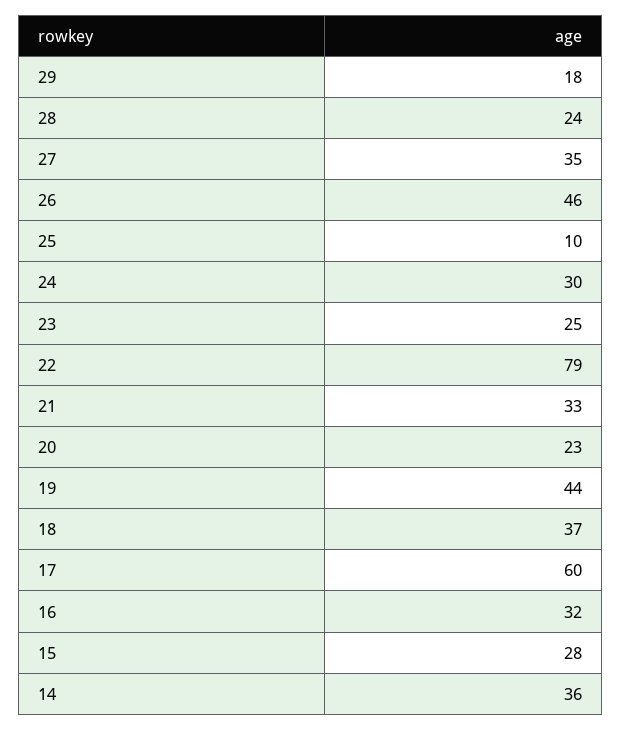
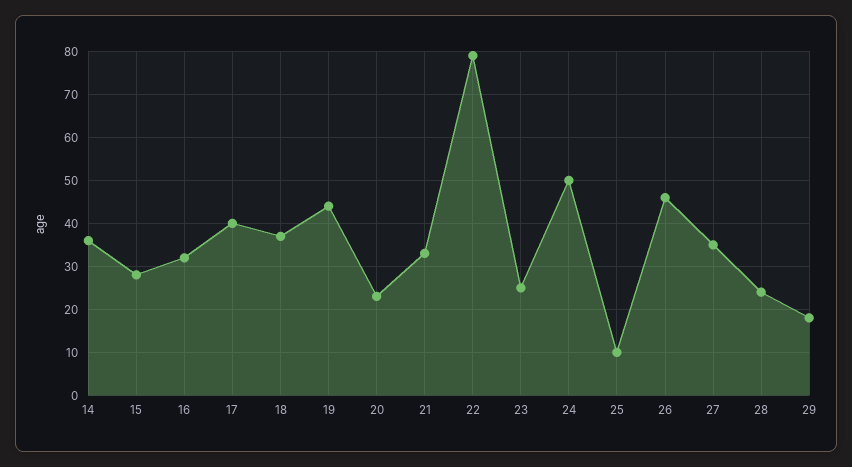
  {
    "29": 18,
    "28": 24,
    "27": 35,
    "26": 46,
    "25": 10,
-   "24": 30,
+   "24": 50,
    "23": 25,
    "22": 79,
    "21": 33,
    "20": 23,
    "19": 44,
    "18": 37,
-   "17": 60,
+   "17": 40,
    "16": 32,
    "15": 28,
    "14": 36
  }

